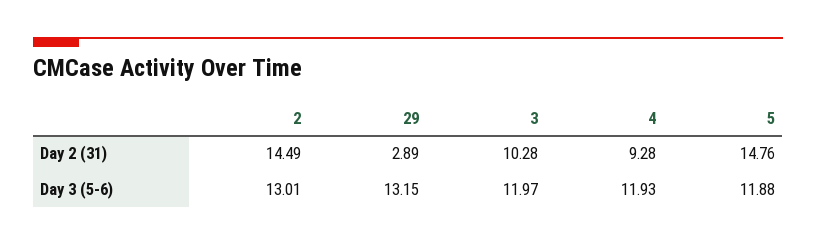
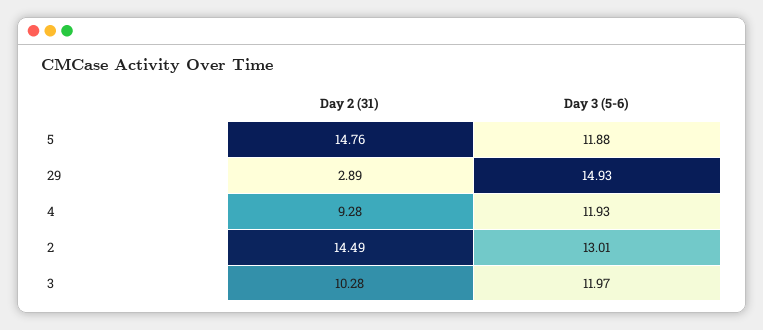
  {
    "2": {
      "Day 2 (31)": 14.49,
      "Day 3 (5-6)": 13.01
    },
    "29": {
      "Day 2 (31)": 2.89,
-     "Day 3 (5-6)": 13.15
+     "Day 3 (5-6)": 14.93
    },
    "3": {
      "Day 2 (31)": 10.28,
      "Day 3 (5-6)": 11.97
    },
    "4": {
      "Day 2 (31)": 9.28,
      "Day 3 (5-6)": 11.93
    },
    "5": {
      "Day 2 (31)": 14.76,
      "Day 3 (5-6)": 11.88
    }
  }

